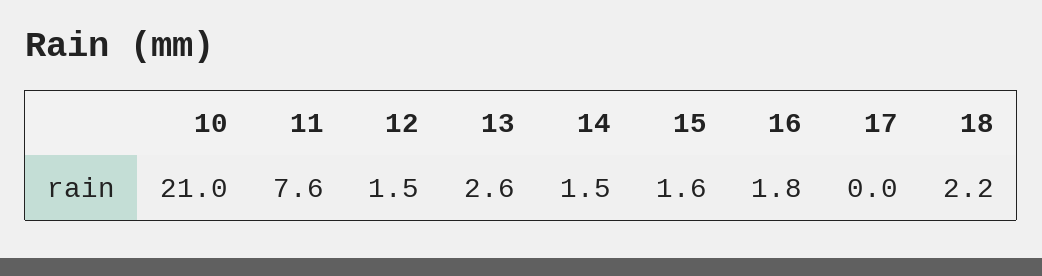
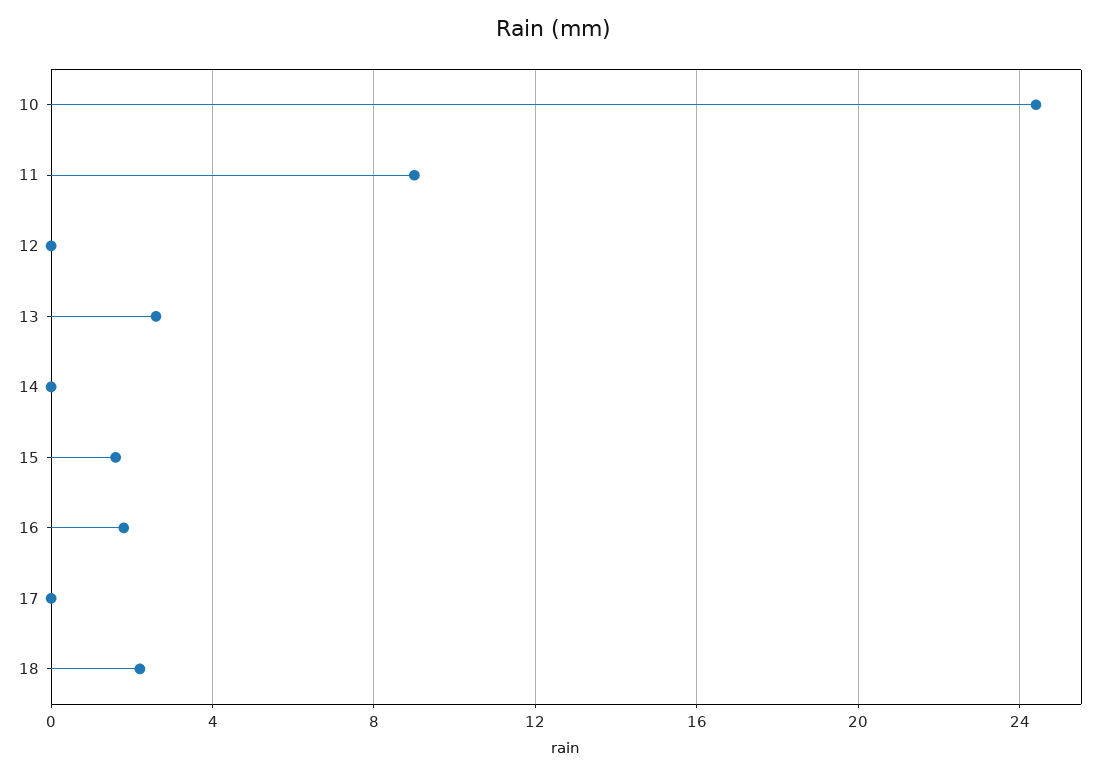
  {
-   "10": 21,
+   "10": 24.5,
-   "11": 7.6,
+   "11": 9,
-   "12": 1.5,
+   "12": 0,
    "13": 2.6,
-   "14": 1.5,
+   "14": 0,
    "15": 1.6,
    "16": 1.8,
    "17": 0,
    "18": 2.2
  }

